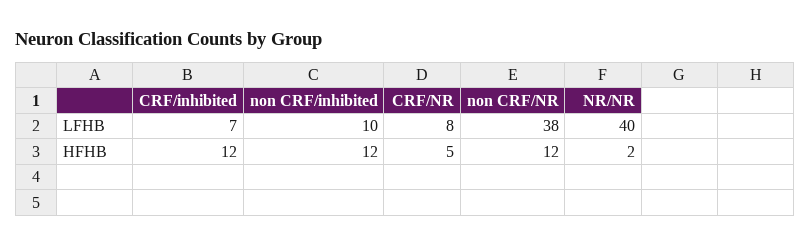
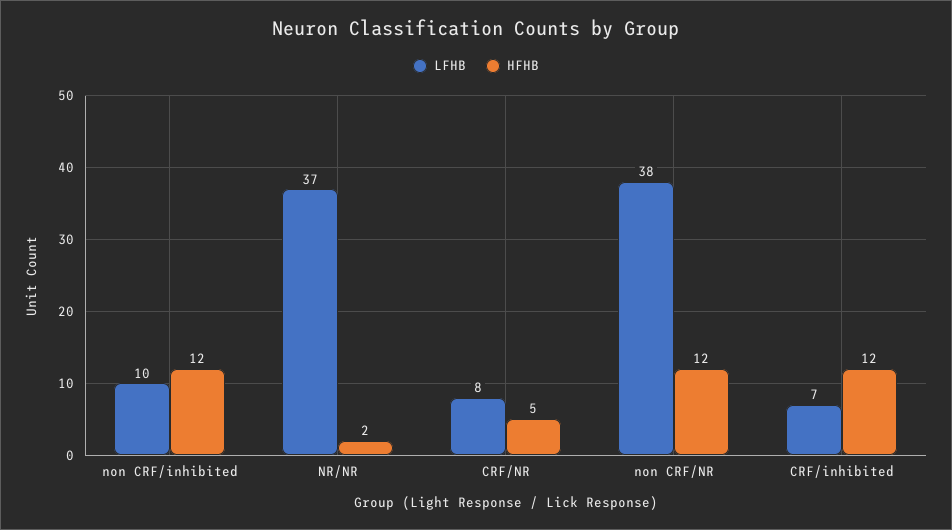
  {
    "LFHB": {
      "CRF/inhibited": 7,
      "non CRF/inhibited": 10,
      "CRF/NR": 8,
      "non CRF/NR": 38,
-     "NR/NR": 40
+     "NR/NR": 37
    },
    "HFHB": {
      "CRF/inhibited": 12,
      "non CRF/inhibited": 12,
      "CRF/NR": 5,
      "non CRF/NR": 12,
      "NR/NR": 2
    }
  }

